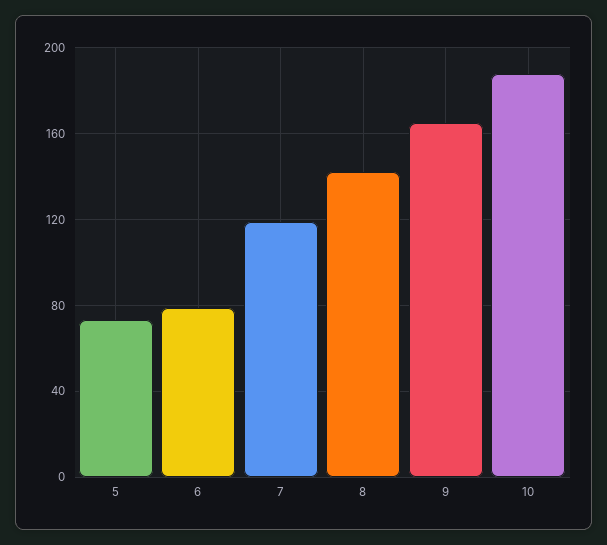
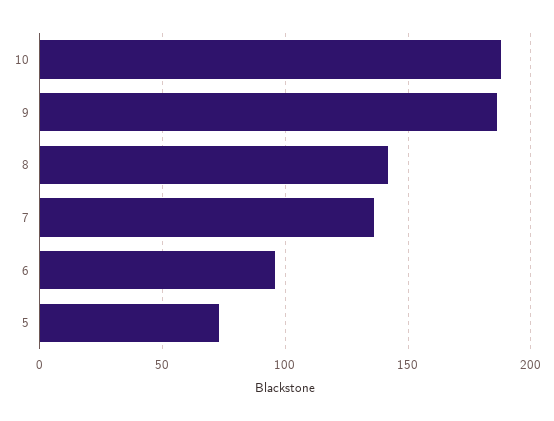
  {
    "5": 75,
-   "6": 80,
+   "6": 95,
-   "7": 120,
+   "7": 135,
    "8": 140,
-   "9": 165,
+   "9": 185,
    "10": 190
  }

